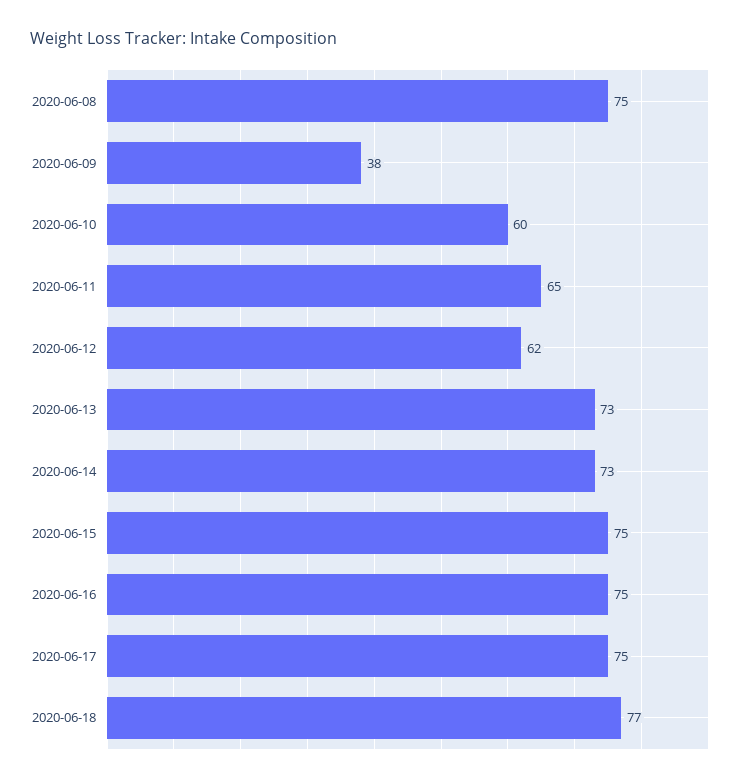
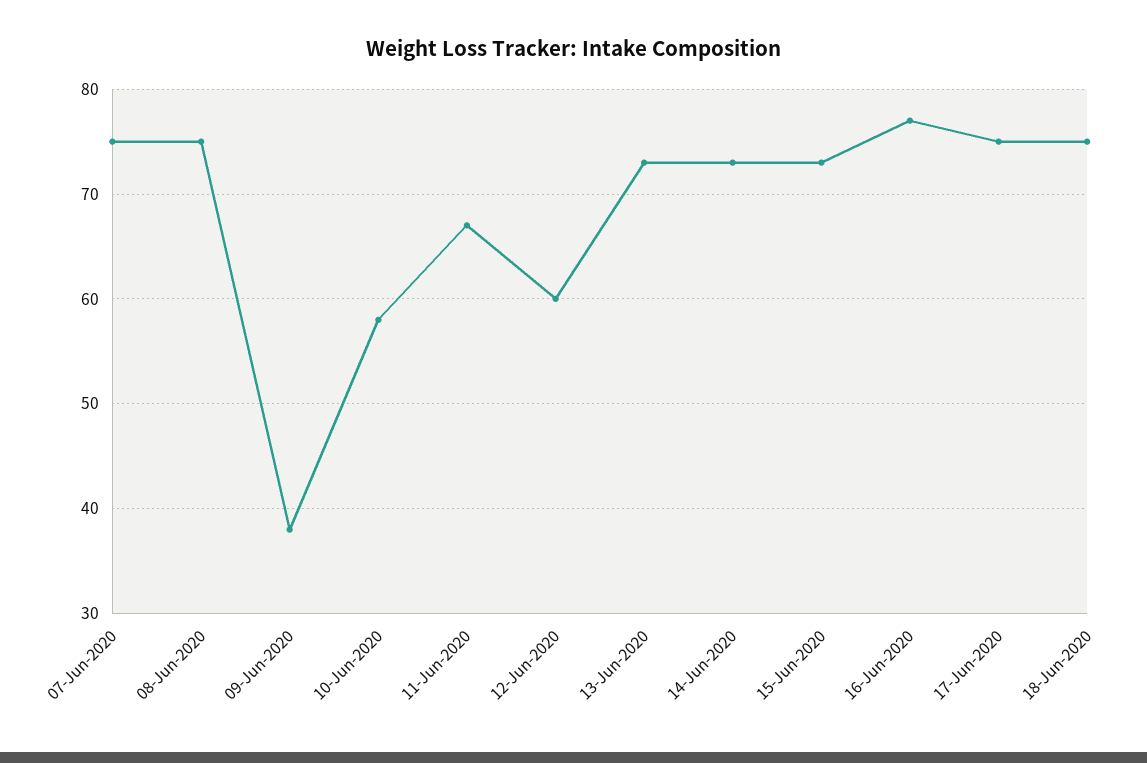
  {
    "2020-06-08": 75,
    "2020-06-09": 38,
-   "2020-06-10": 60,
+   "2020-06-10": 58,
-   "2020-06-11": 65,
+   "2020-06-11": 67,
-   "2020-06-12": 62,
+   "2020-06-12": 60,
    "2020-06-13": 73,
    "2020-06-14": 73,
-   "2020-06-15": 75,
+   "2020-06-15": 73,
-   "2020-06-16": 75,
+   "2020-06-16": 77,
    "2020-06-17": 75,
-   "2020-06-18": 77
+   "2020-06-18": 75,
+   "07-Jun-2020": 75
  }

